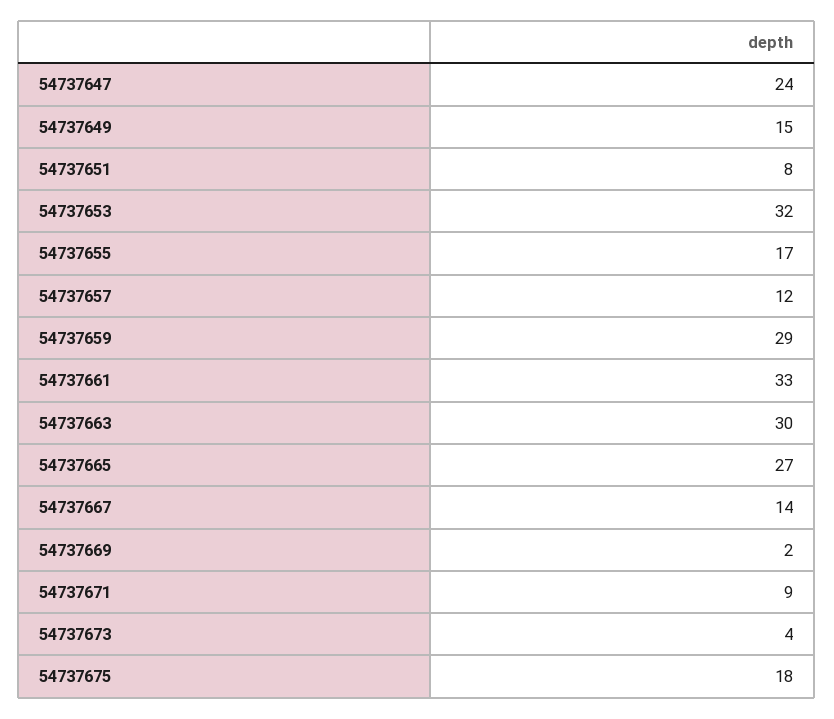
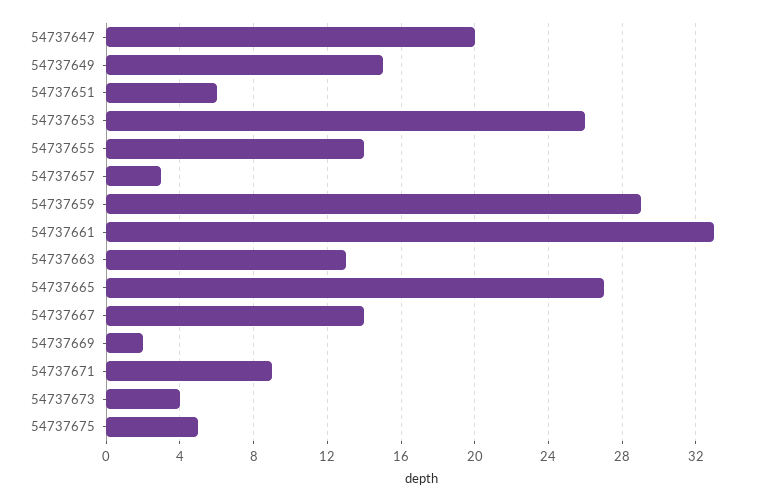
  {
-   "54737647": 24,
+   "54737647": 20,
    "54737649": 15,
-   "54737651": 8,
+   "54737651": 6,
-   "54737653": 32,
+   "54737653": 26,
-   "54737655": 17,
+   "54737655": 14,
-   "54737657": 12,
+   "54737657": 3,
    "54737659": 29,
    "54737661": 33,
-   "54737663": 30,
+   "54737663": 13,
    "54737665": 27,
    "54737667": 14,
    "54737669": 2,
    "54737671": 9,
    "54737673": 4,
-   "54737675": 18
+   "54737675": 5
  }

